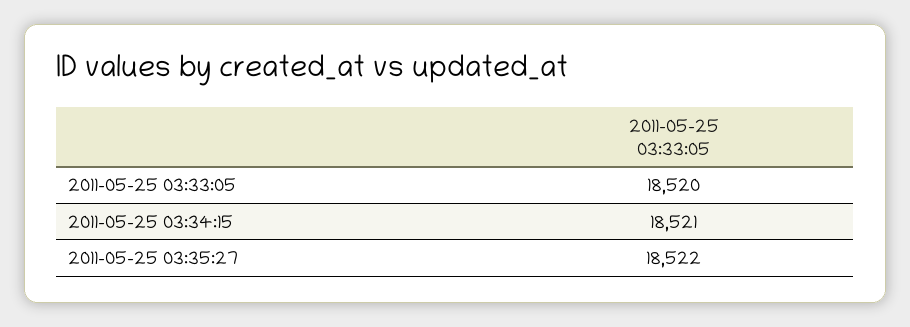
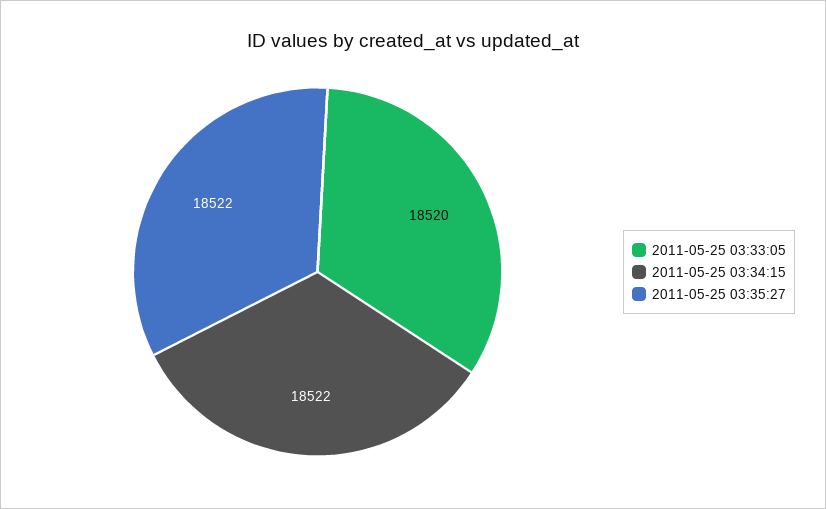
  {
    "2011-05-25 03:33:05": 18520,
-   "2011-05-25 03:34:15": 18521,
+   "2011-05-25 03:34:15": 18522,
    "2011-05-25 03:35:27": 18522
  }

